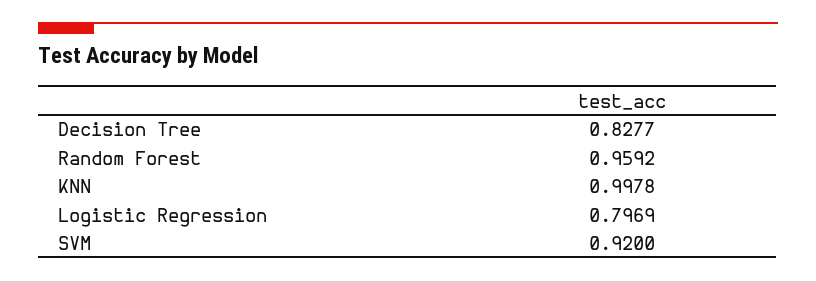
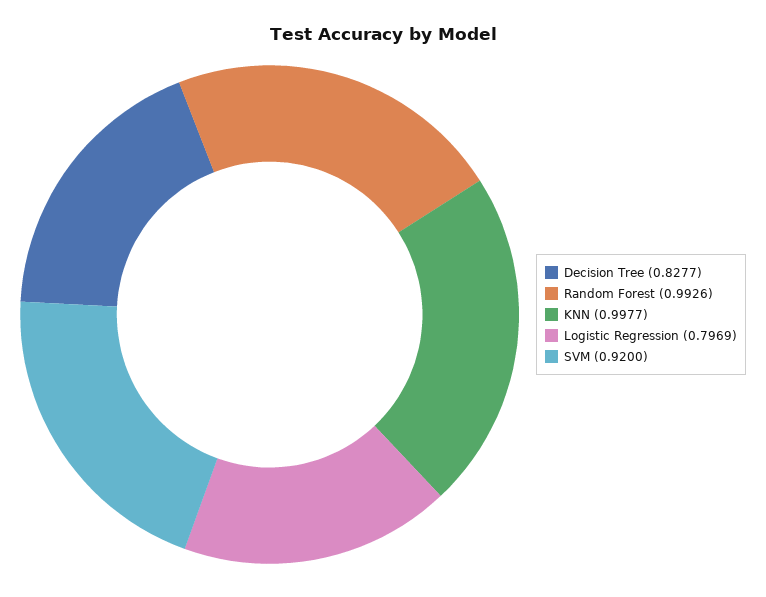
  {
    "Decision Tree": 0.8277,
-   "Random Forest": 0.9592,
+   "Random Forest": 0.9926,
-   "KNN": 0.9978,
+   "KNN": 0.9977,
    "Logistic Regression": 0.7969,
    "SVM": 0.92
  }

